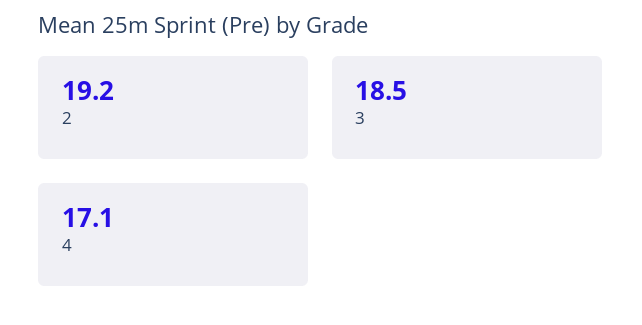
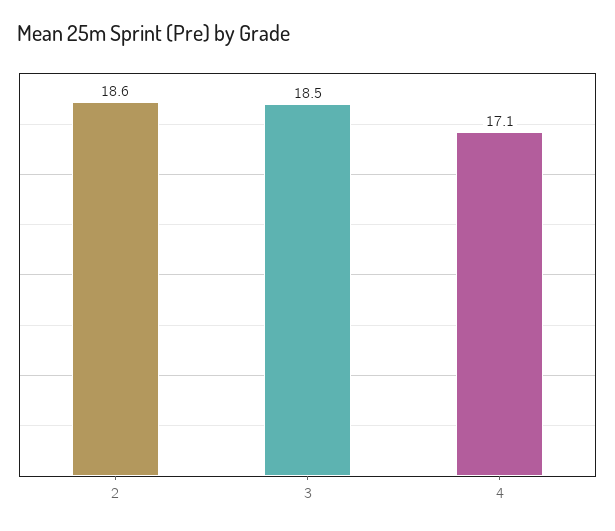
  {
-   "2": 19.2,
+   "2": 18.6,
    "3": 18.5,
    "4": 17.1
  }

